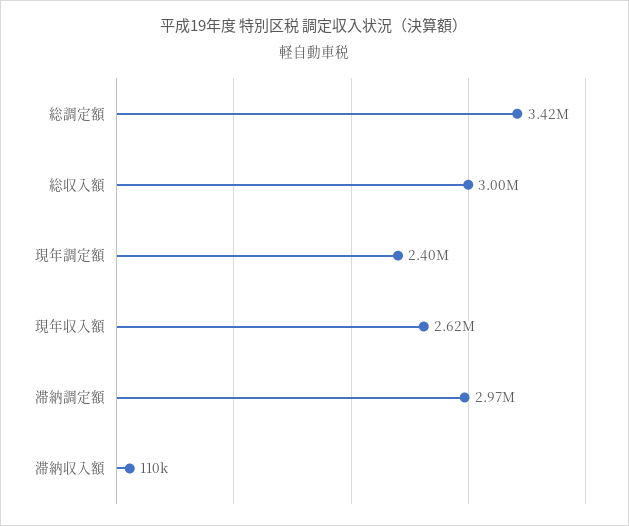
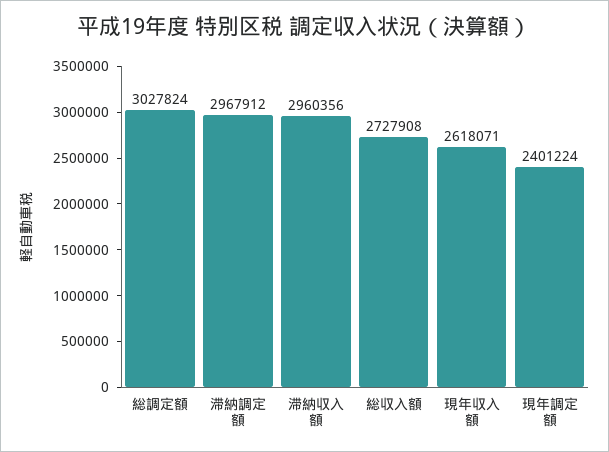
  {
-   "総調定額": 3420000,
+   "総調定額": 3027824,
-   "総収入額": 3000000,
+   "総収入額": 2727908,
    "現年調定額": 2401224,
    "現年収入額": 2618071,
    "滞納調定額": 2967912,
-   "滞納収入額": 110000
+   "滞納収入額": 2960356
  }

